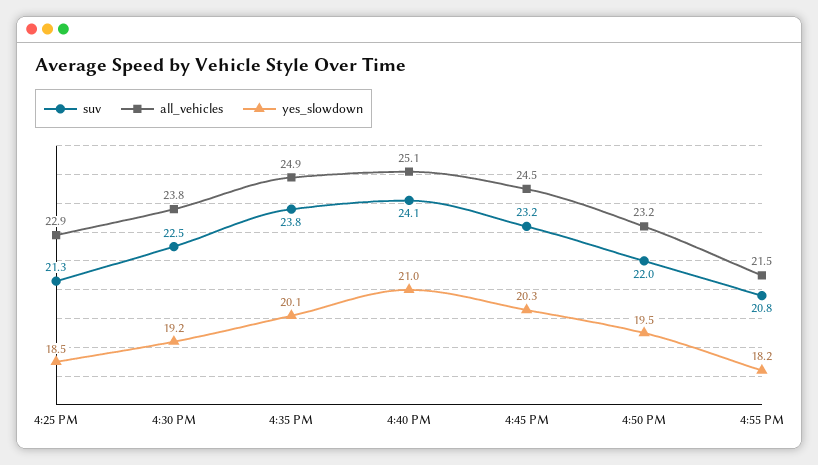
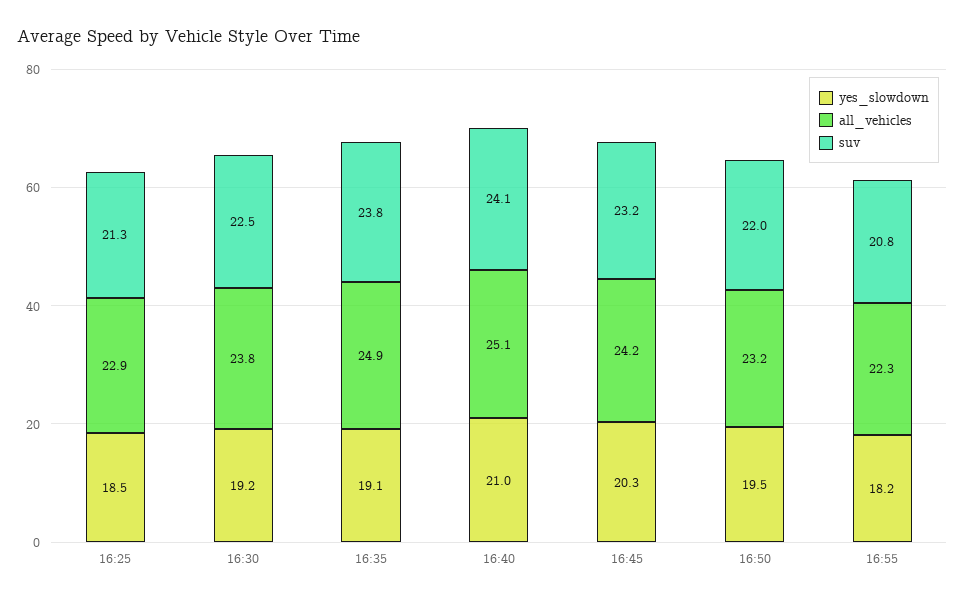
  {
    "suv": {
      "4:25 PM": 21.3,
      "4:30 PM": 22.5,
      "4:35 PM": 23.8,
      "4:40 PM": 24.1,
      "4:45 PM": 23.2,
      "4:50 PM": 22,
      "4:55 PM": 20.8
    },
    "all_vehicles": {
      "4:25 PM": 22.9,
      "4:30 PM": 23.8,
      "4:35 PM": 24.9,
      "4:40 PM": 25.1,
-     "4:45 PM": 24.5,
+     "4:45 PM": 24.2,
      "4:50 PM": 23.2,
-     "4:55 PM": 21.5
+     "4:55 PM": 22.3
    },
    "yes_slowdown": {
      "4:25 PM": 18.5,
      "4:30 PM": 19.2,
-     "4:35 PM": 20.1,
+     "4:35 PM": 19.1,
      "4:40 PM": 21,
      "4:45 PM": 20.3,
      "4:50 PM": 19.5,
      "4:55 PM": 18.2
    }
  }

